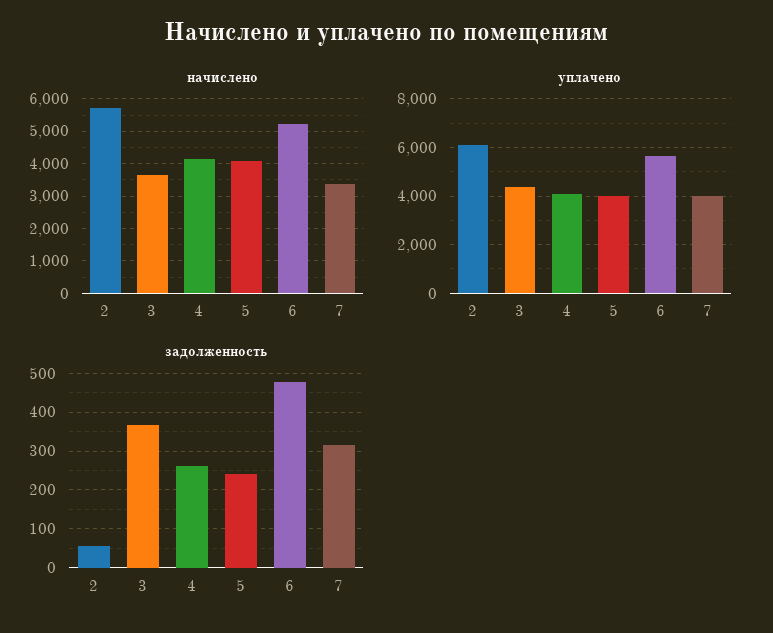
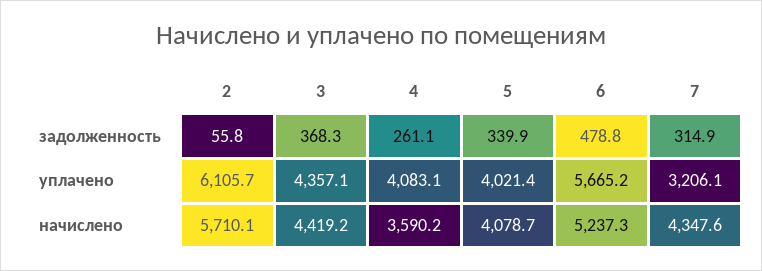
  {
    "начислено": {
      "2": 5710.1,
-     "3": 3600,
+     "3": 4419.2,
-     "4": 4200,
+     "4": 3590.2,
      "5": 4078.7,
      "6": 5237.3,
-     "7": 3400
+     "7": 4347.6
    },
    "уплачено": {
      "2": 6105.7,
      "3": 4357.1,
      "4": 4083.1,
      "5": 4021.4,
      "6": 5665.2,
-     "7": 4000
+     "7": 3206.1
    },
    "задолженность": {
      "2": 55.8,
      "3": 368.3,
      "4": 261.1,
-     "5": 240,
+     "5": 339.9,
      "6": 478.8,
      "7": 314.9
    }
  }

